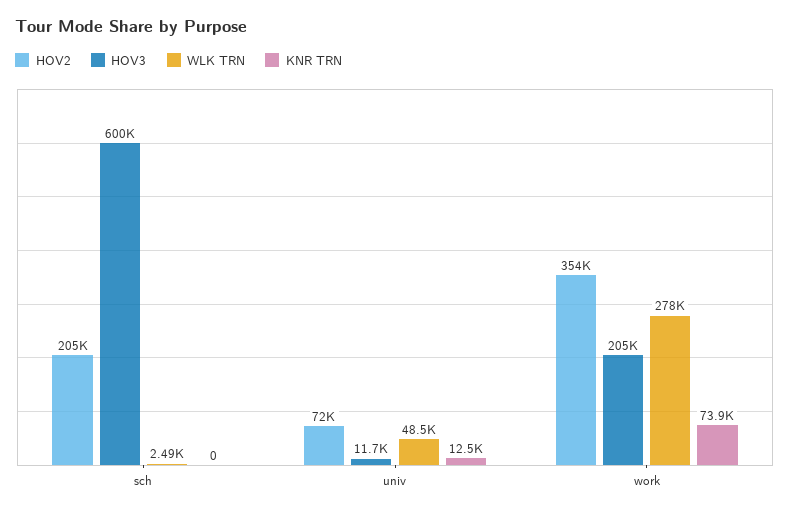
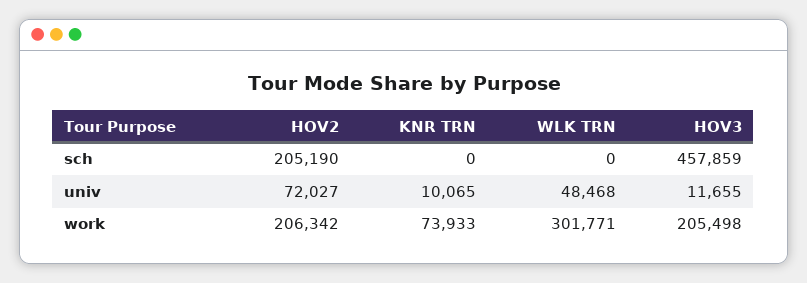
  {
    "HOV2": {
      "sch": 205190,
      "univ": 72027,
-     "work": 354000
+     "work": 206342
    },
    "HOV3": {
-     "sch": 600000,
+     "sch": 457859,
      "univ": 11655,
      "work": 205498
    },
    "WLK TRN": {
-     "sch": 2490,
+     "sch": 0,
      "univ": 48468,
-     "work": 278000
+     "work": 301771
    },
    "KNR TRN": {
      "sch": 0,
-     "univ": 12500,
+     "univ": 10065,
      "work": 73933
    }
  }

